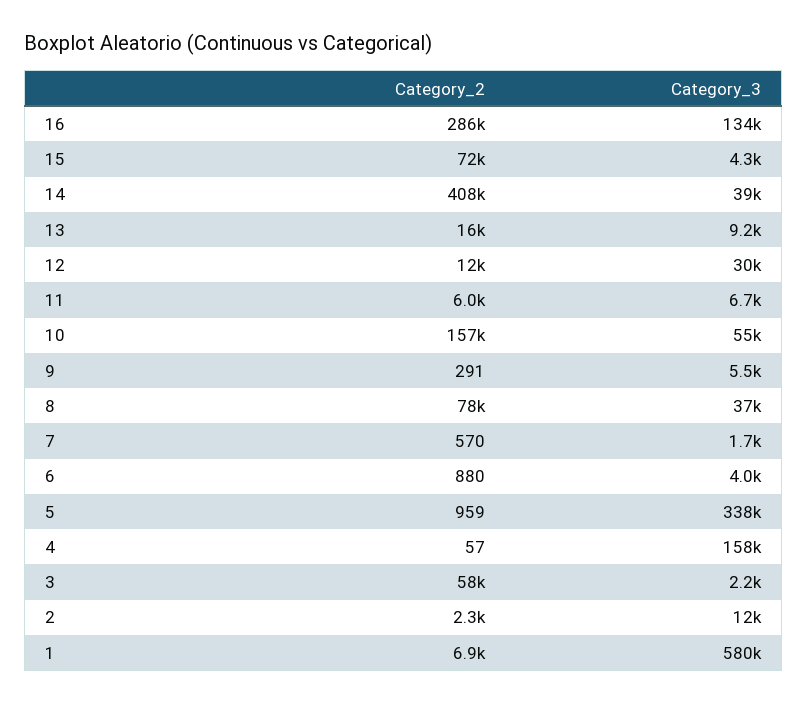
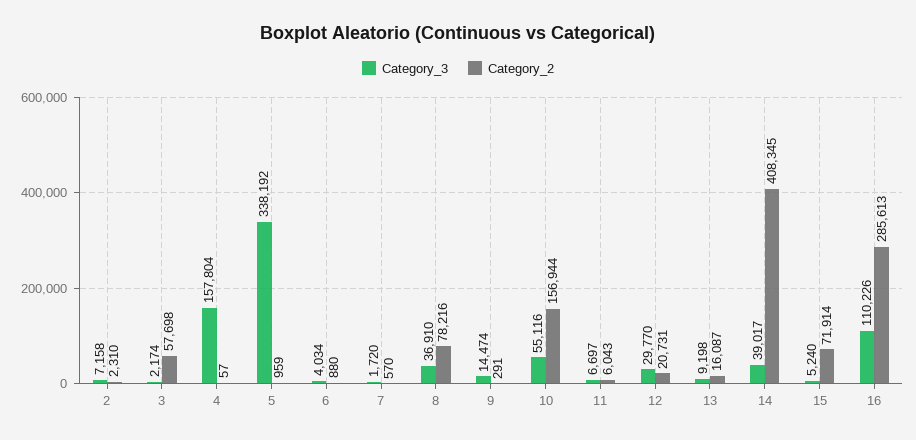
  {
    "Category_2": {
      "16": 285613,
      "15": 71914,
      "14": 408345,
      "13": 16087,
-     "12": 12000,
+     "12": 20731,
      "11": 6043,
      "10": 156944,
      "9": 291,
      "8": 78216,
      "7": 570,
      "6": 880,
      "5": 959,
      "4": 57,
      "3": 57698,
-     "2": 2310,
+     "2": 2310
-     "1": 6900
    },
    "Category_3": {
-     "16": 134000,
+     "16": 110226,
-     "15": 4300,
+     "15": 5240,
      "14": 39017,
      "13": 9198,
      "12": 29770,
      "11": 6697,
      "10": 55116,
-     "9": 5500,
+     "9": 14474,
      "8": 36910,
      "7": 1720,
      "6": 4034,
      "5": 338192,
      "4": 157804,
      "3": 2174,
-     "2": 12000,
+     "2": 7158
-     "1": 580000
    }
  }

